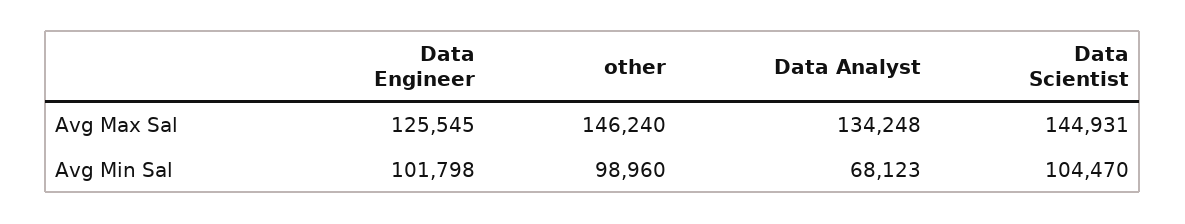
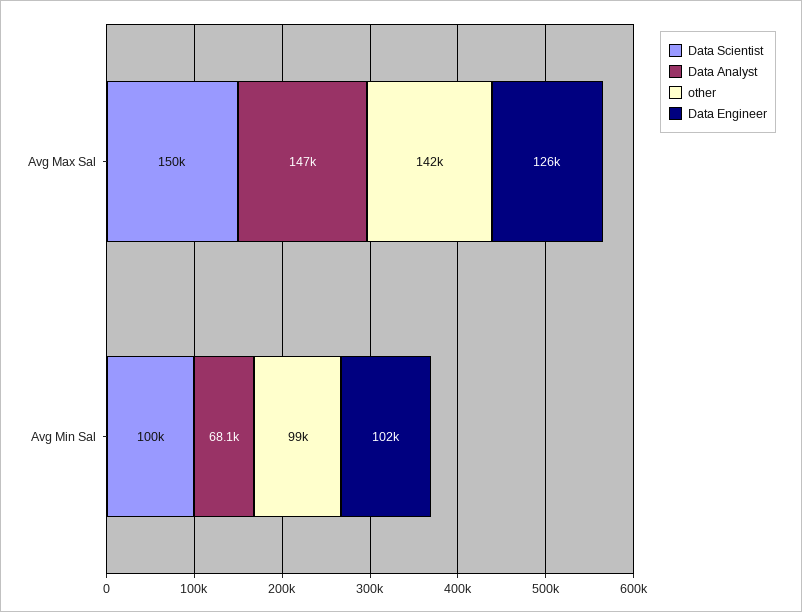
  {
    "Data Engineer": {
      "Avg Max Sal": 125545,
      "Avg Min Sal": 101798
    },
    "other": {
-     "Avg Max Sal": 146240,
+     "Avg Max Sal": 142000,
      "Avg Min Sal": 98960
    },
    "Data Analyst": {
-     "Avg Max Sal": 134248,
+     "Avg Max Sal": 147000,
      "Avg Min Sal": 68123
    },
    "Data Scientist": {
-     "Avg Max Sal": 144931,
+     "Avg Max Sal": 150000,
-     "Avg Min Sal": 104470
+     "Avg Min Sal": 100000
    }
  }

